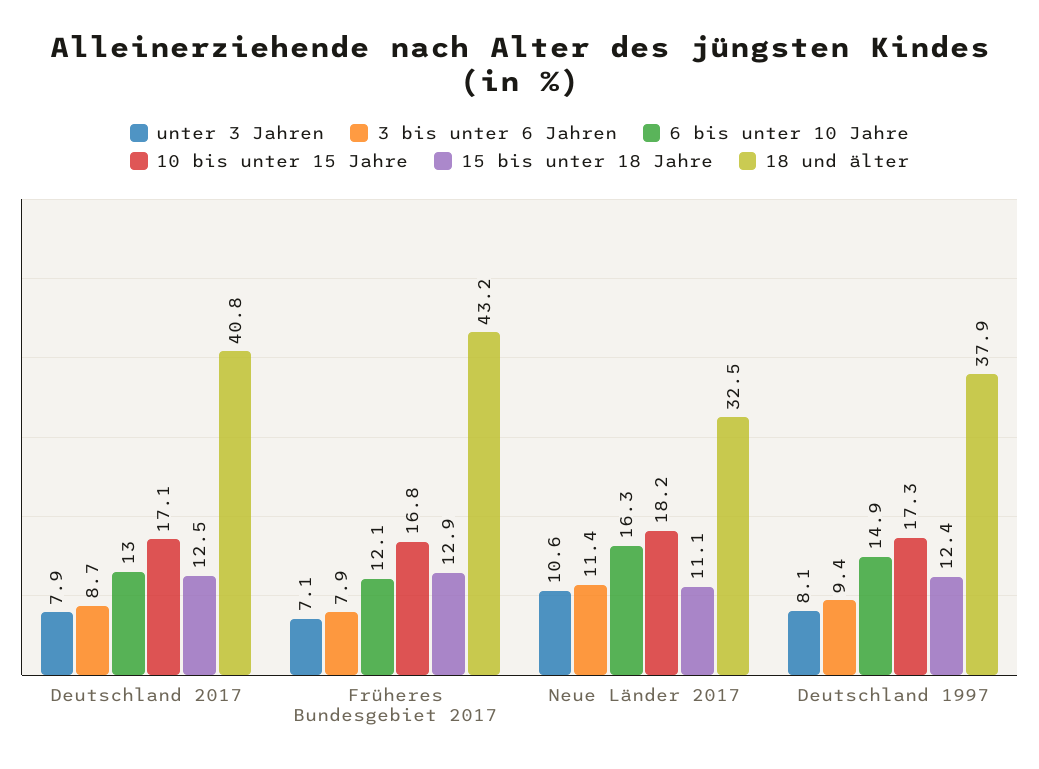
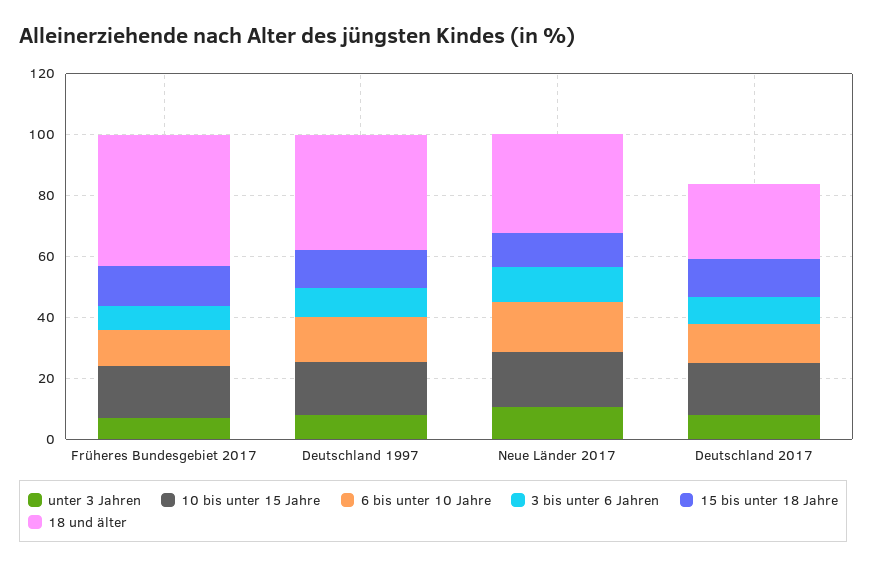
  {
    "unter 3 Jahren": {
      "Deutschland 2017": 7.9,
      "Früheres Bundesgebiet 2017": 7.1,
      "Neue Länder 2017": 10.6,
      "Deutschland 1997": 8.1
    },
    "3 bis unter 6 Jahren": {
      "Deutschland 2017": 8.7,
      "Früheres Bundesgebiet 2017": 7.9,
      "Neue Länder 2017": 11.4,
      "Deutschland 1997": 9.4
    },
    "6 bis unter 10 Jahre": {
      "Deutschland 2017": 13,
      "Früheres Bundesgebiet 2017": 12.1,
      "Neue Länder 2017": 16.3,
      "Deutschland 1997": 14.9
    },
    "10 bis unter 15 Jahre": {
      "Deutschland 2017": 17.1,
      "Früheres Bundesgebiet 2017": 16.8,
      "Neue Länder 2017": 18.2,
      "Deutschland 1997": 17.3
    },
    "15 bis unter 18 Jahre": {
      "Deutschland 2017": 12.5,
      "Früheres Bundesgebiet 2017": 12.9,
      "Neue Länder 2017": 11.1,
      "Deutschland 1997": 12.4
    },
    "18 und älter": {
-     "Deutschland 2017": 40.8,
+     "Deutschland 2017": 25,
      "Früheres Bundesgebiet 2017": 43.2,
      "Neue Länder 2017": 32.5,
      "Deutschland 1997": 37.9
    }
  }

